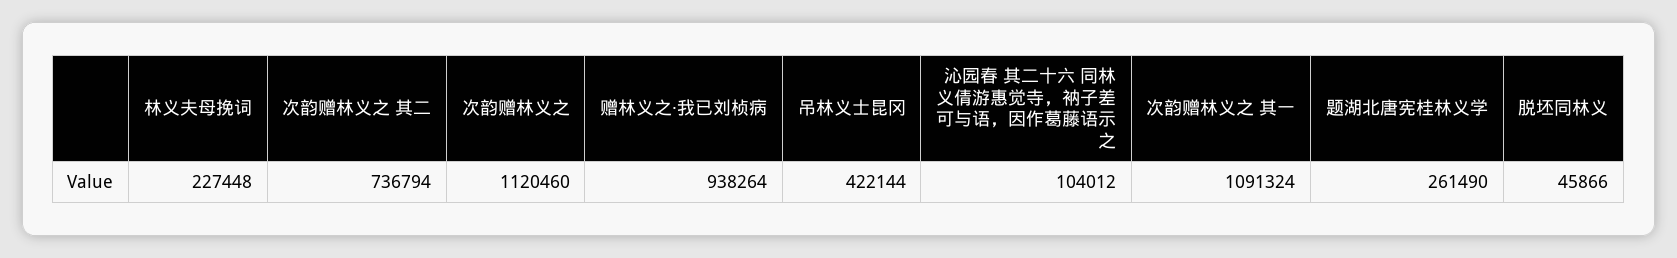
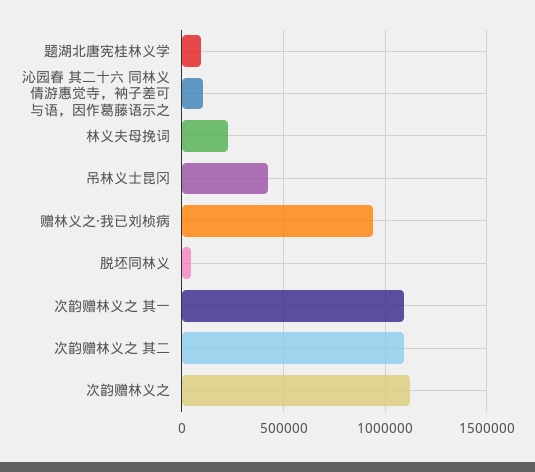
  {
    "林义夫母挽词": 227448,
-   "次韵赠林义之 其二": 736794,
+   "次韵赠林义之 其二": 1100000,
    "次韵赠林义之": 1120460,
    "赠林义之·我已刘桢病": 938264,
    "吊林义士昆冈": 422144,
    "沁园春 其二十六 同林义倩游惠觉寺，衲子差可与语，因作葛藤语示之": 104012,
    "次韵赠林义之 其一": 1091324,
-   "题湖北唐宪桂林义学": 261490,
+   "题湖北唐宪桂林义学": 100000,
    "脱坯同林义": 45866
  }

